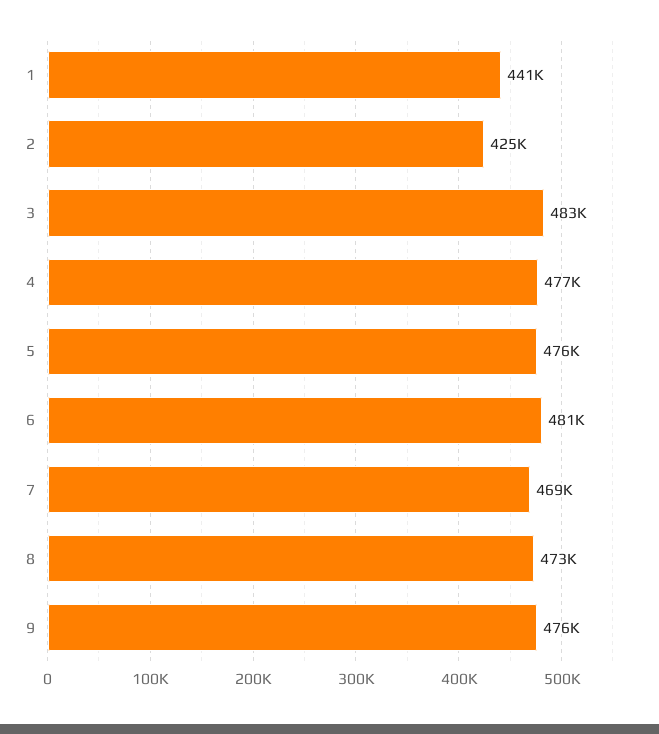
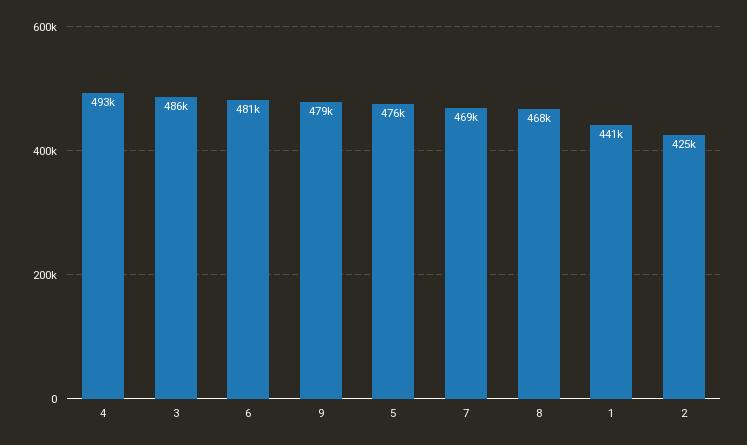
  {
    "1": 441000,
    "2": 425000,
-   "3": 483000,
+   "3": 486000,
-   "4": 477000,
+   "4": 493000,
    "5": 476000,
    "6": 481000,
    "7": 469000,
-   "8": 473000,
+   "8": 468000,
-   "9": 476000
+   "9": 479000
  }

